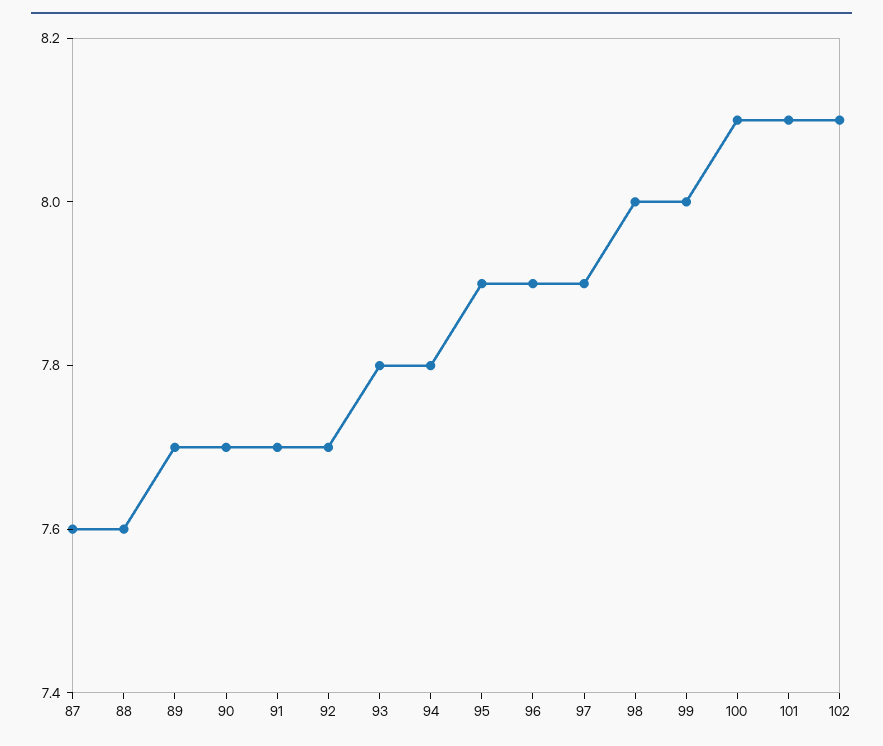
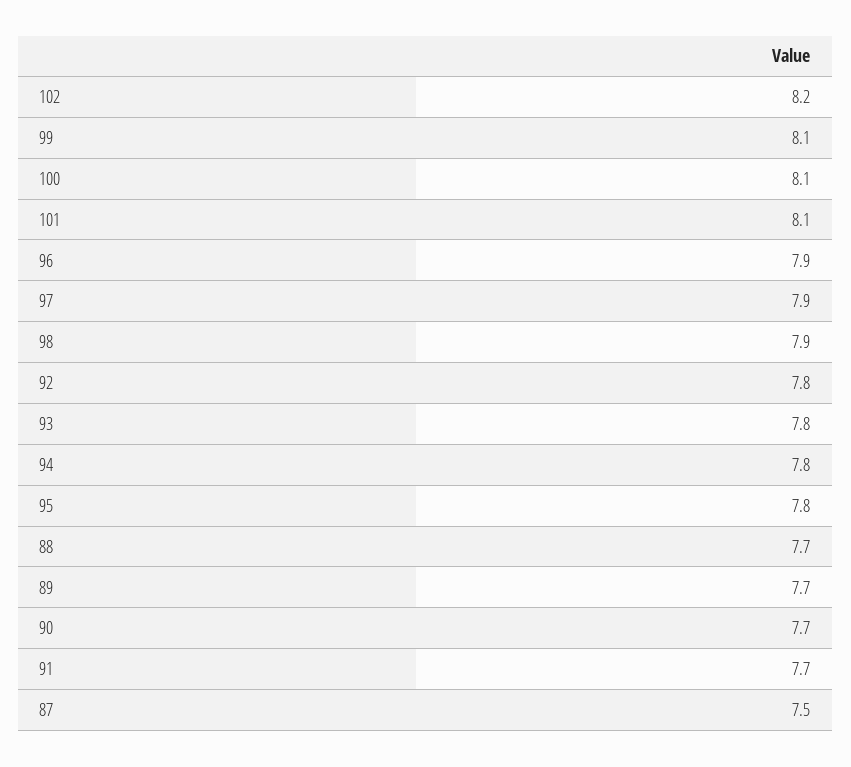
  {
-   "87": 7.6,
+   "87": 7.5,
-   "88": 7.6,
+   "88": 7.7,
    "89": 7.7,
    "90": 7.7,
    "91": 7.7,
-   "92": 7.7,
+   "92": 7.8,
    "93": 7.8,
    "94": 7.8,
-   "95": 7.9,
+   "95": 7.8,
    "96": 7.9,
    "97": 7.9,
-   "98": 8,
+   "98": 7.9,
-   "99": 8,
+   "99": 8.1,
    "100": 8.1,
    "101": 8.1,
-   "102": 8.1
+   "102": 8.2
  }

